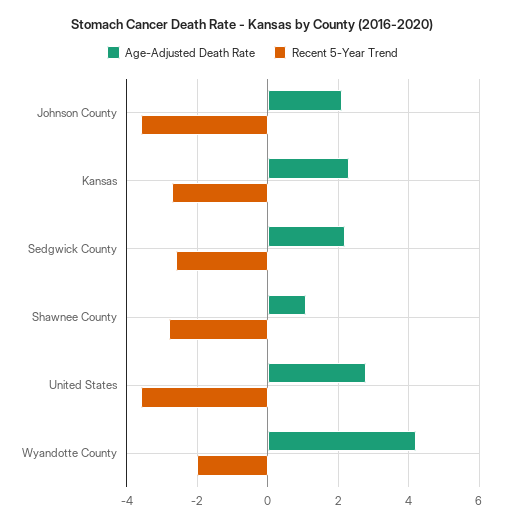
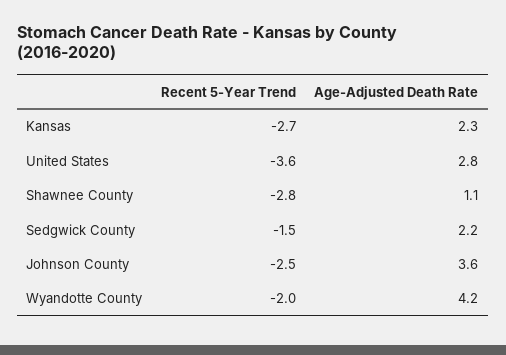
  {
    "Age-Adjusted Death Rate": {
-     "Johnson County": 2,
+     "Johnson County": 3.6,
      "Kansas": 2.3,
      "Sedgwick County": 2.2,
      "Shawnee County": 1.1,
      "United States": 2.8,
      "Wyandotte County": 4.2
    },
    "Recent 5-Year Trend": {
-     "Johnson County": -3.5,
+     "Johnson County": -2.5,
      "Kansas": -2.7,
-     "Sedgwick County": -2.5,
+     "Sedgwick County": -1.5,
      "Shawnee County": -2.8,
      "United States": -3.6,
      "Wyandotte County": -2
    }
  }

